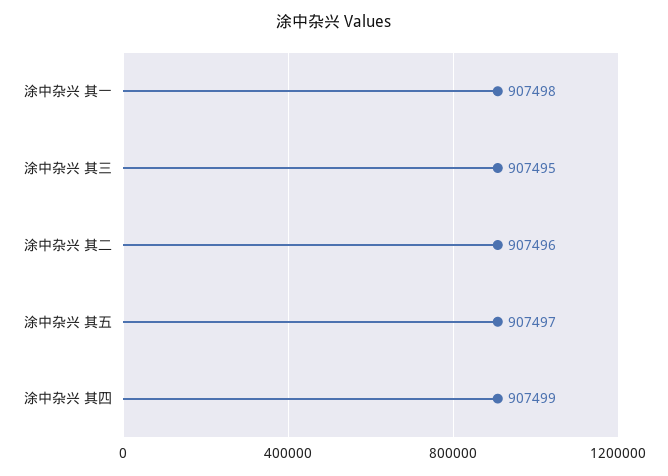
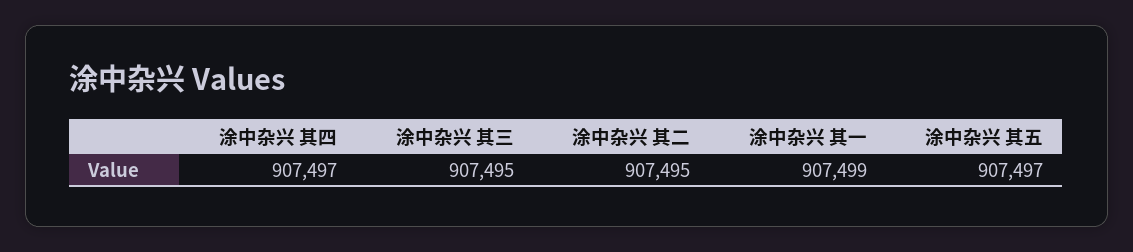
  {
-   "涂中杂兴 其一": 907498,
+   "涂中杂兴 其一": 907499,
    "涂中杂兴 其三": 907495,
-   "涂中杂兴 其二": 907496,
+   "涂中杂兴 其二": 907495,
    "涂中杂兴 其五": 907497,
-   "涂中杂兴 其四": 907499
+   "涂中杂兴 其四": 907497
  }

